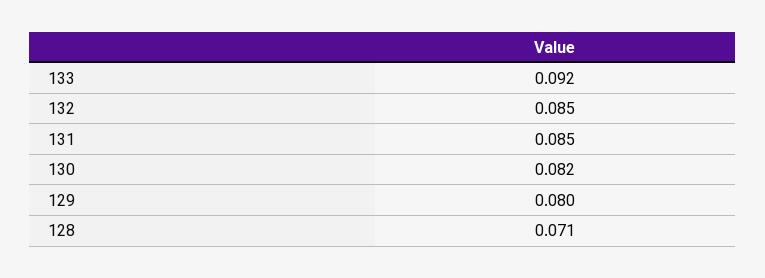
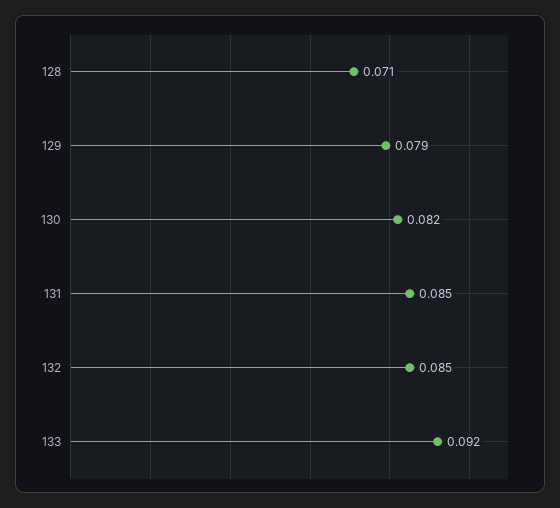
  {
    "133": 0.092,
    "132": 0.085,
    "131": 0.085,
    "130": 0.082,
-   "129": 0.08,
+   "129": 0.079,
    "128": 0.071
  }

